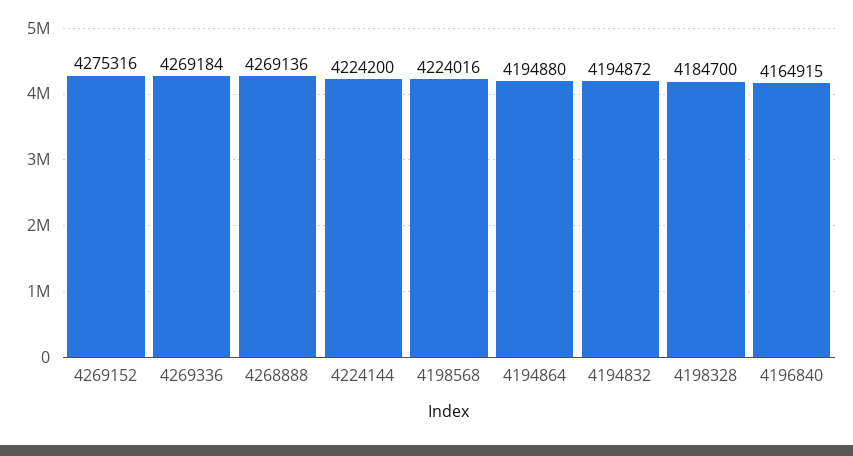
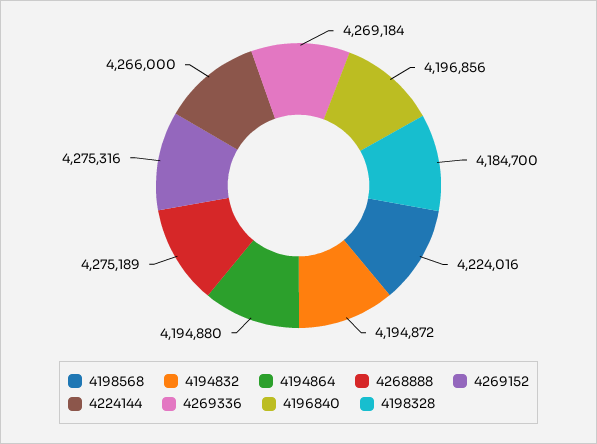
  {
    "4269152": 4275316,
    "4269336": 4269184,
-   "4268888": 4269136,
+   "4268888": 4275189,
-   "4224144": 4224200,
+   "4224144": 4266000,
    "4198568": 4224016,
    "4194864": 4194880,
    "4194832": 4194872,
    "4198328": 4184700,
-   "4196840": 4164915
+   "4196840": 4196856
  }

